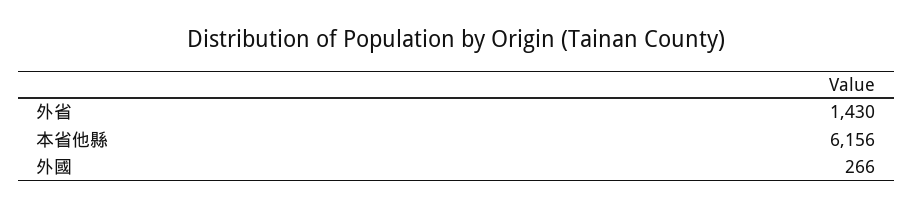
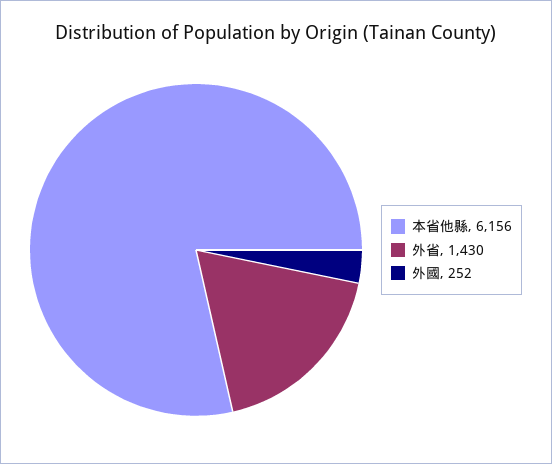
  {
    "外省": 1430,
    "本省他縣": 6156,
-   "外國": 266
+   "外國": 252
  }

